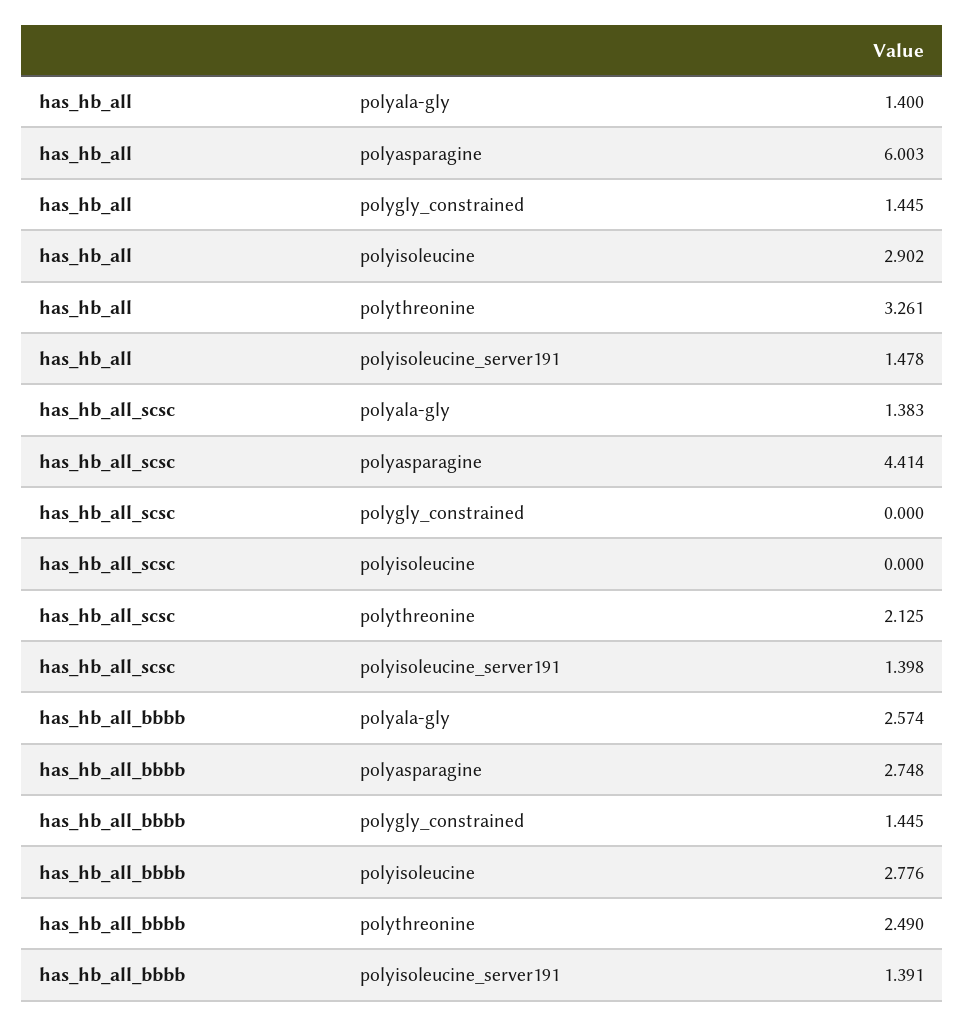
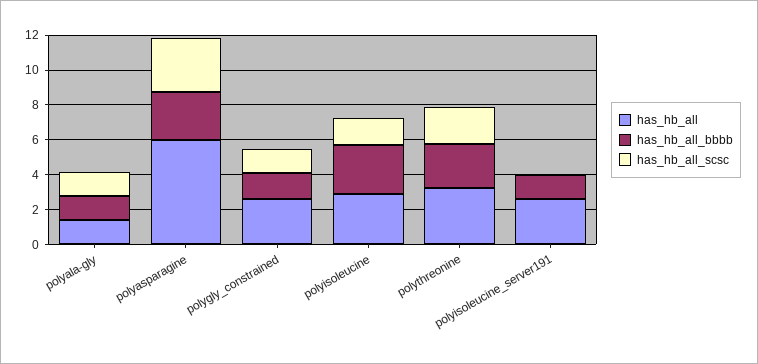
  {
    "has_hb_all": {
      "polyala-gly": 1.4,
      "polyasparagine": 6.003,
-     "polygly_constrained": 1.445,
+     "polygly_constrained": 2.5,
      "polyisoleucine": 2.902,
      "polythreonine": 3.261,
-     "polyisoleucine_server191": 1.478
+     "polyisoleucine_server191": 2.5
    },
    "has_hb_all_scsc": {
      "polyala-gly": 1.383,
-     "polyasparagine": 4.414,
+     "polyasparagine": 3,
-     "polygly_constrained": 0,
+     "polygly_constrained": 1.5,
-     "polyisoleucine": 0,
+     "polyisoleucine": 1.5,
      "polythreonine": 2.125,
-     "polyisoleucine_server191": 1.398
+     "polyisoleucine_server191": 0
    },
    "has_hb_all_bbbb": {
-     "polyala-gly": 2.574,
+     "polyala-gly": 1.5,
      "polyasparagine": 2.748,
      "polygly_constrained": 1.445,
      "polyisoleucine": 2.776,
      "polythreonine": 2.49,
      "polyisoleucine_server191": 1.391
    }
  }

